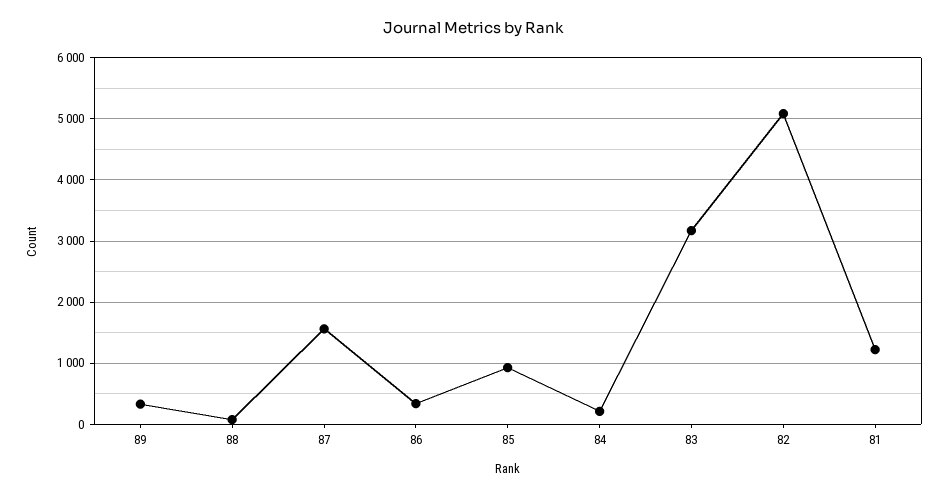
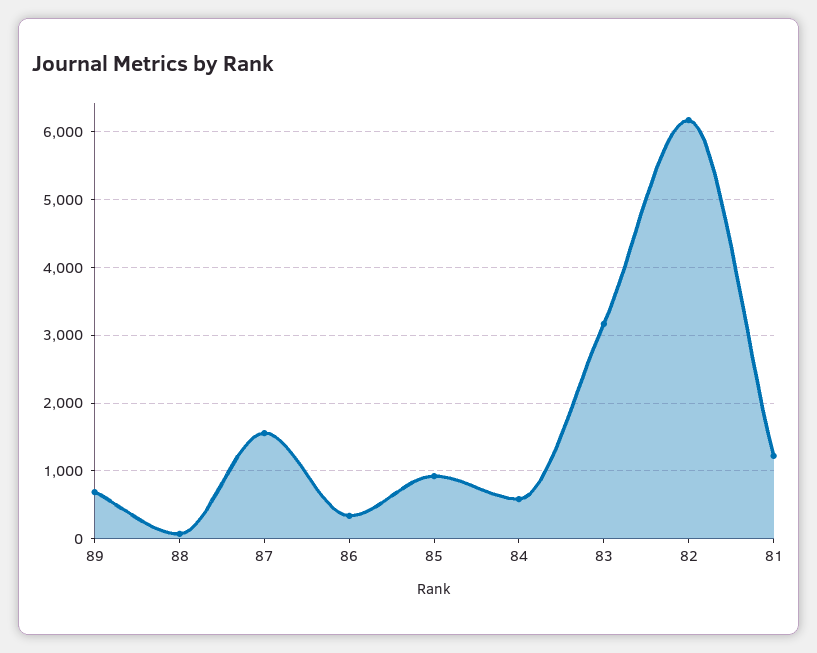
  {
-   "89": 300,
+   "89": 700,
    "88": 100,
    "87": 1600,
    "86": 300,
    "85": 900,
-   "84": 200,
+   "84": 600,
    "83": 3200,
-   "82": 5100,
+   "82": 6200,
    "81": 1200
  }

